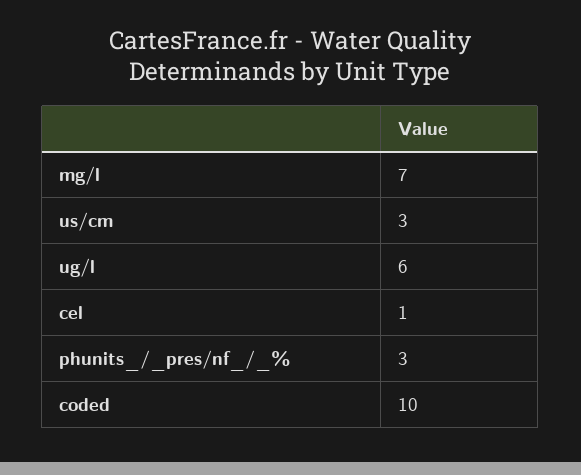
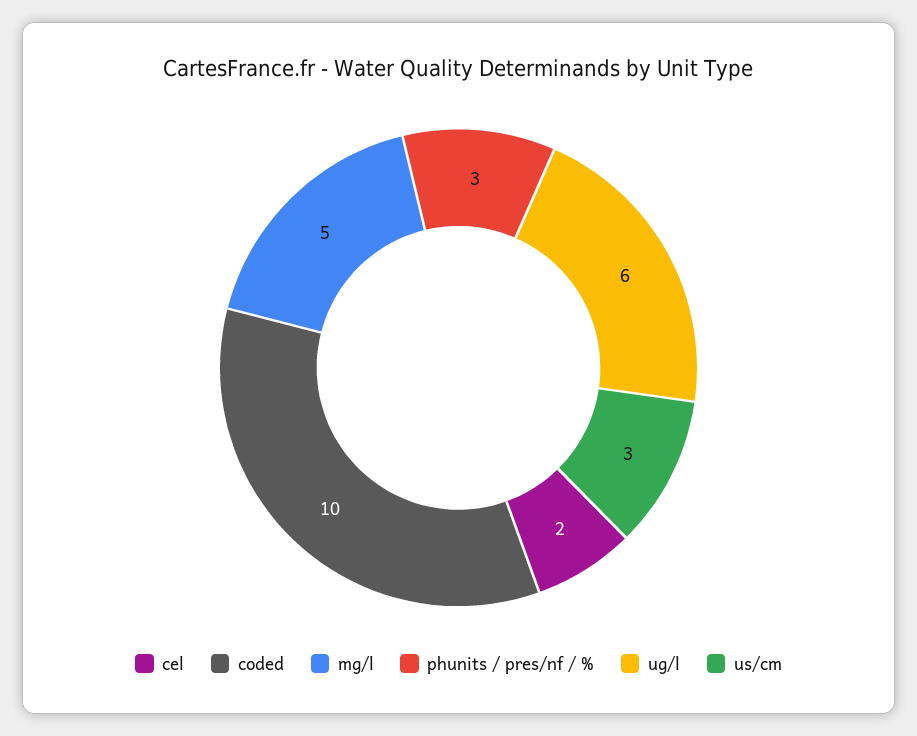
  {
-   "mg/l": 7,
+   "mg/l": 5,
    "us/cm": 3,
    "ug/l": 6,
-   "cel": 1,
+   "cel": 2,
    "phunits_/_pres/nf_/_%": 3,
    "coded": 10
  }

